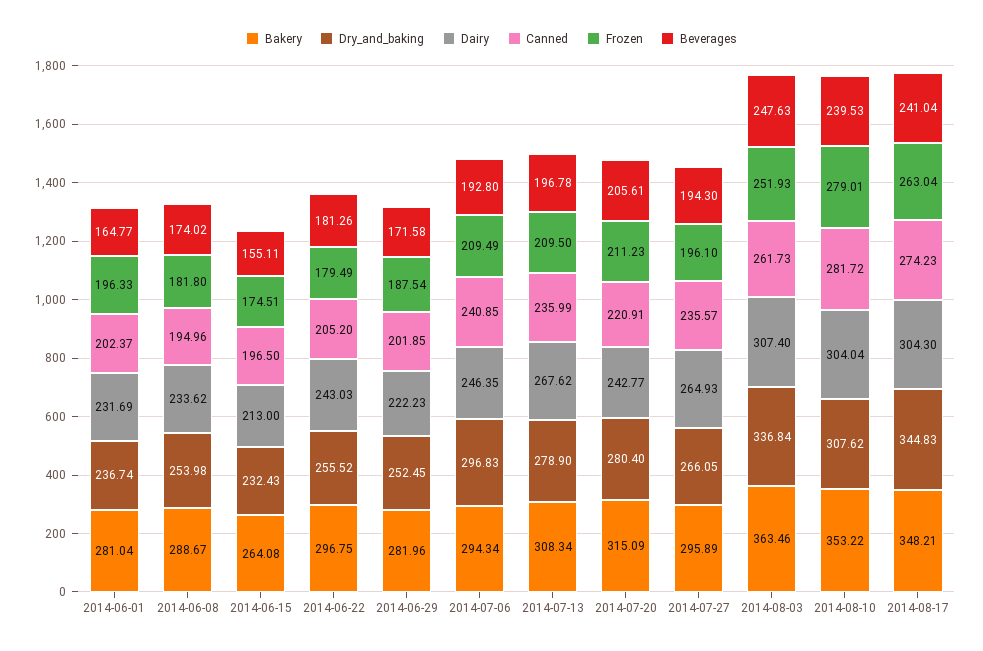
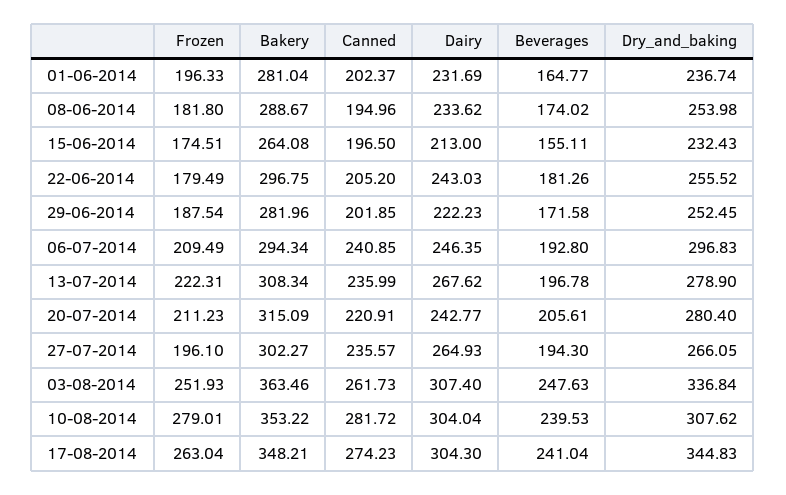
  {
    "Bakery": {
      "2014-06-01": 281.04,
      "2014-06-08": 288.67,
      "2014-06-15": 264.08,
      "2014-06-22": 296.75,
      "2014-06-29": 281.96,
      "2014-07-06": 294.34,
      "2014-07-13": 308.34,
      "2014-07-20": 315.09,
-     "2014-07-27": 295.89,
+     "2014-07-27": 302.27,
      "2014-08-03": 363.46,
      "2014-08-10": 353.22,
      "2014-08-17": 348.21
    },
    "Dry_and_baking": {
      "2014-06-01": 236.74,
      "2014-06-08": 253.98,
      "2014-06-15": 232.43,
      "2014-06-22": 255.52,
      "2014-06-29": 252.45,
      "2014-07-06": 296.83,
      "2014-07-13": 278.9,
      "2014-07-20": 280.4,
      "2014-07-27": 266.05,
      "2014-08-03": 336.84,
      "2014-08-10": 307.62,
      "2014-08-17": 344.83
    },
    "Dairy": {
      "2014-06-01": 231.69,
      "2014-06-08": 233.62,
      "2014-06-15": 213,
      "2014-06-22": 243.03,
      "2014-06-29": 222.23,
      "2014-07-06": 246.35,
      "2014-07-13": 267.62,
      "2014-07-20": 242.77,
      "2014-07-27": 264.93,
      "2014-08-03": 307.4,
      "2014-08-10": 304.04,
      "2014-08-17": 304.3
    },
    "Canned": {
      "2014-06-01": 202.37,
      "2014-06-08": 194.96,
      "2014-06-15": 196.5,
      "2014-06-22": 205.2,
      "2014-06-29": 201.85,
      "2014-07-06": 240.85,
      "2014-07-13": 235.99,
      "2014-07-20": 220.91,
      "2014-07-27": 235.57,
      "2014-08-03": 261.73,
      "2014-08-10": 281.72,
      "2014-08-17": 274.23
    },
    "Frozen": {
      "2014-06-01": 196.33,
      "2014-06-08": 181.8,
      "2014-06-15": 174.51,
      "2014-06-22": 179.49,
      "2014-06-29": 187.54,
      "2014-07-06": 209.49,
-     "2014-07-13": 209.5,
+     "2014-07-13": 222.31,
      "2014-07-20": 211.23,
      "2014-07-27": 196.1,
      "2014-08-03": 251.93,
      "2014-08-10": 279.01,
      "2014-08-17": 263.04
    },
    "Beverages": {
      "2014-06-01": 164.77,
      "2014-06-08": 174.02,
      "2014-06-15": 155.11,
      "2014-06-22": 181.26,
      "2014-06-29": 171.58,
      "2014-07-06": 192.8,
      "2014-07-13": 196.78,
      "2014-07-20": 205.61,
      "2014-07-27": 194.3,
      "2014-08-03": 247.63,
      "2014-08-10": 239.53,
      "2014-08-17": 241.04
    }
  }

